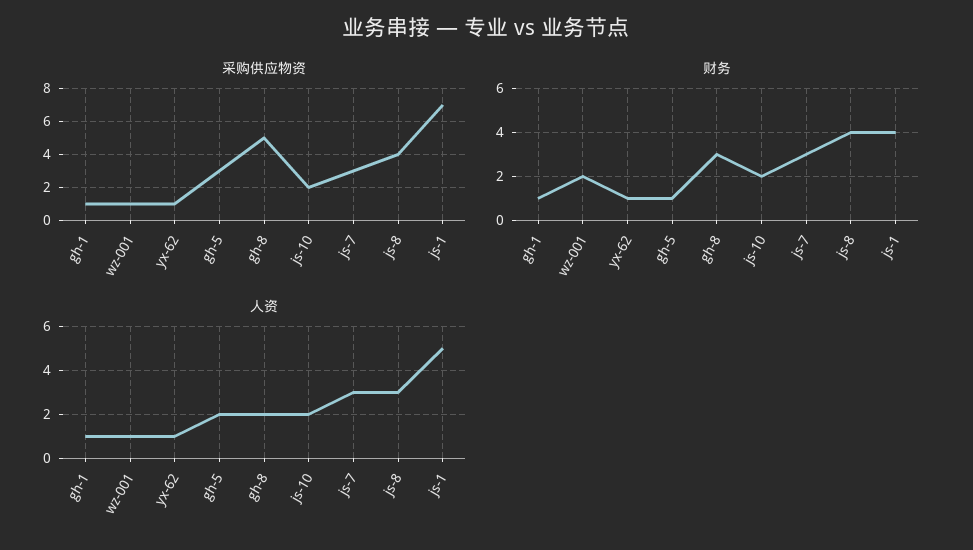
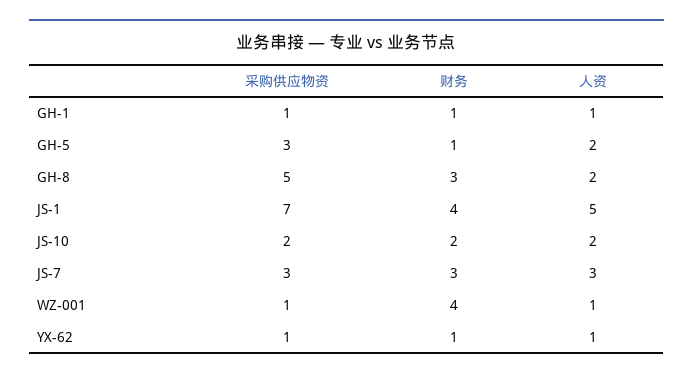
  {
    "采购供应物资": {
      "gh-1": 1,
      "wz-001": 1,
      "yx-62": 1,
      "gh-5": 3,
      "gh-8": 5,
      "js-10": 2,
      "js-7": 3,
-     "js-8": 4,
      "js-1": 7
    },
    "财务": {
      "gh-1": 1,
-     "wz-001": 2,
+     "wz-001": 4,
      "yx-62": 1,
      "gh-5": 1,
      "gh-8": 3,
      "js-10": 2,
      "js-7": 3,
-     "js-8": 4,
      "js-1": 4
    },
    "人资": {
      "gh-1": 1,
      "wz-001": 1,
      "yx-62": 1,
      "gh-5": 2,
      "gh-8": 2,
      "js-10": 2,
      "js-7": 3,
-     "js-8": 3,
      "js-1": 5
    }
  }

